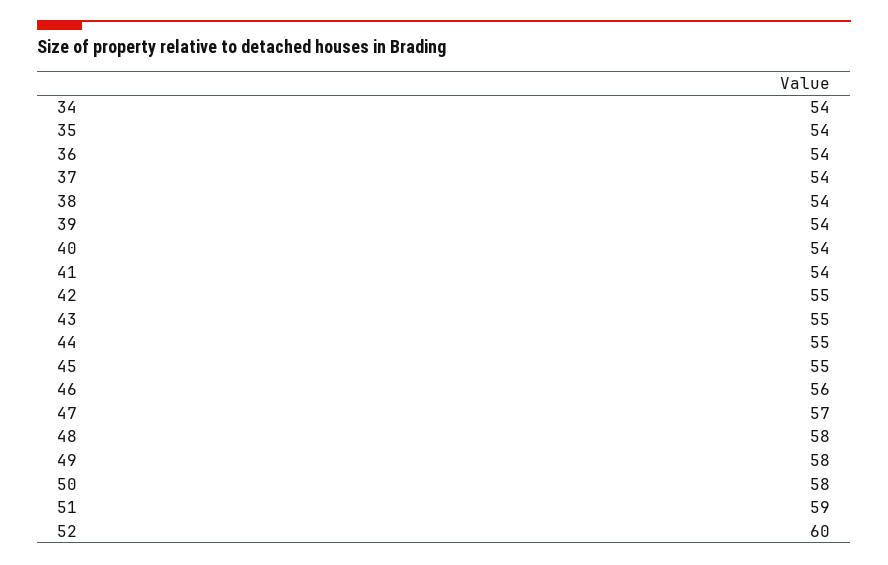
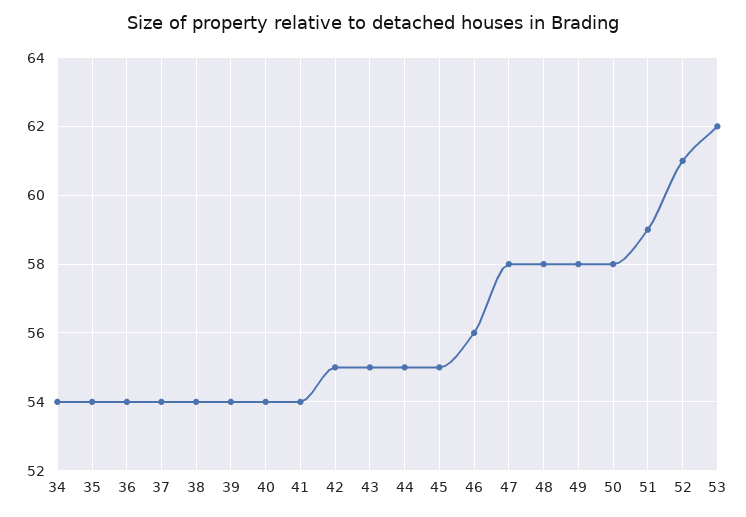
  {
    "34": 54,
    "35": 54,
    "36": 54,
    "37": 54,
    "38": 54,
    "39": 54,
    "40": 54,
    "41": 54,
    "42": 55,
    "43": 55,
    "44": 55,
    "45": 55,
    "46": 56,
-   "47": 57,
+   "47": 58,
    "48": 58,
    "49": 58,
    "50": 58,
    "51": 59,
-   "52": 60
+   "52": 61,
+   "53": 62
  }

